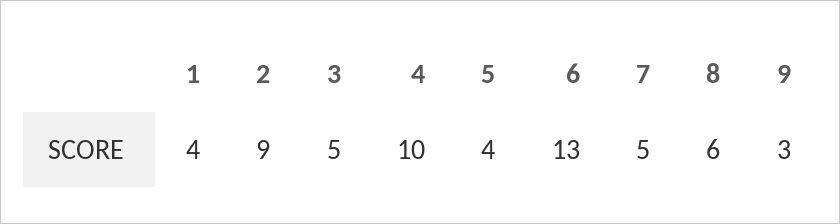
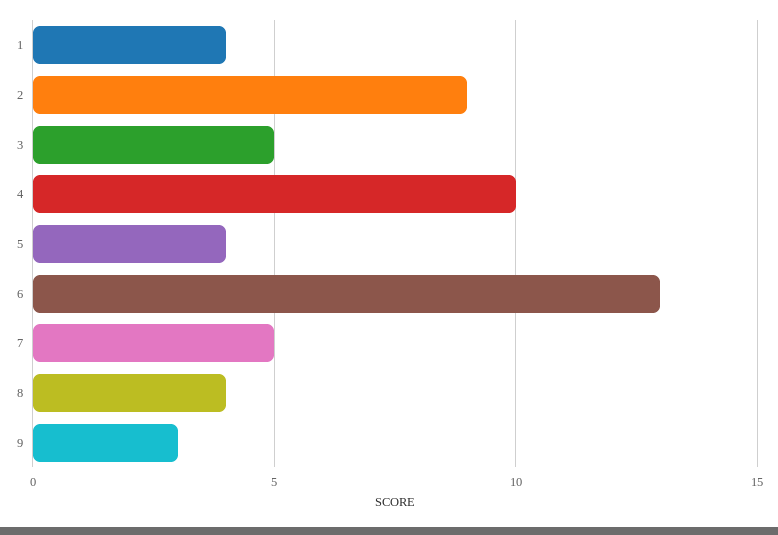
  {
    "1": 4,
    "2": 9,
    "3": 5,
    "4": 10,
    "5": 4,
    "6": 13,
    "7": 5,
-   "8": 6,
+   "8": 4,
    "9": 3
  }

